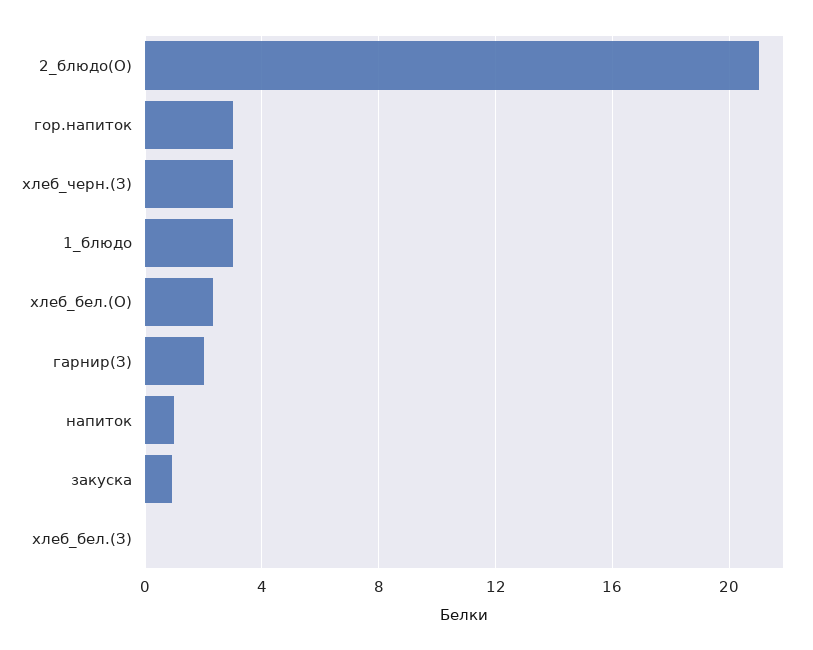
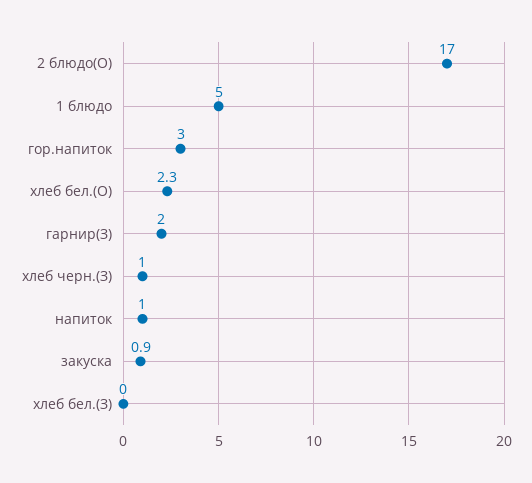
  {
-   "2_блюдо(О)": 21,
+   "2_блюдо(О)": 17,
    "гор.напиток": 3,
-   "хлеб_черн.(З)": 3,
+   "хлеб_черн.(З)": 1,
-   "1_блюдо": 3,
+   "1_блюдо": 5,
    "хлеб_бел.(О)": 2.3,
    "гарнир(З)": 2,
    "напиток": 1,
    "закуска": 0.9,
    "хлеб_бел.(З)": 0
  }

